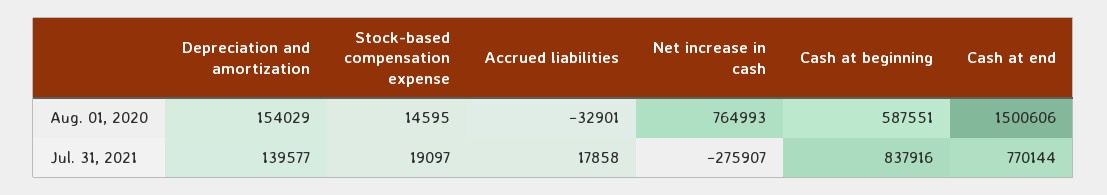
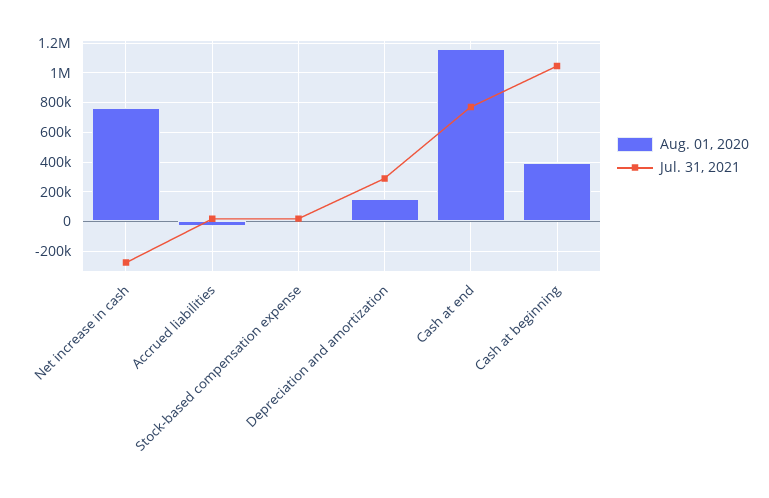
  {
    "Aug. 01, 2020": {
      "Depreciation and amortization": 154029,
      "Stock-based compensation expense": 14595,
      "Accrued liabilities": -32901,
      "Net increase in cash": 764993,
-     "Cash at beginning": 587551,
+     "Cash at beginning": 400000,
-     "Cash at end": 1500606
+     "Cash at end": 1150000
    },
    "Jul. 31, 2021": {
-     "Depreciation and amortization": 139577,
+     "Depreciation and amortization": 300000,
      "Stock-based compensation expense": 19097,
      "Accrued liabilities": 17858,
      "Net increase in cash": -275907,
-     "Cash at beginning": 837916,
+     "Cash at beginning": 1050000,
      "Cash at end": 770144
    }
  }

